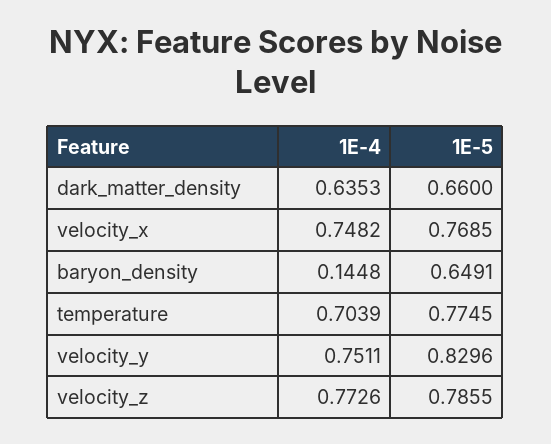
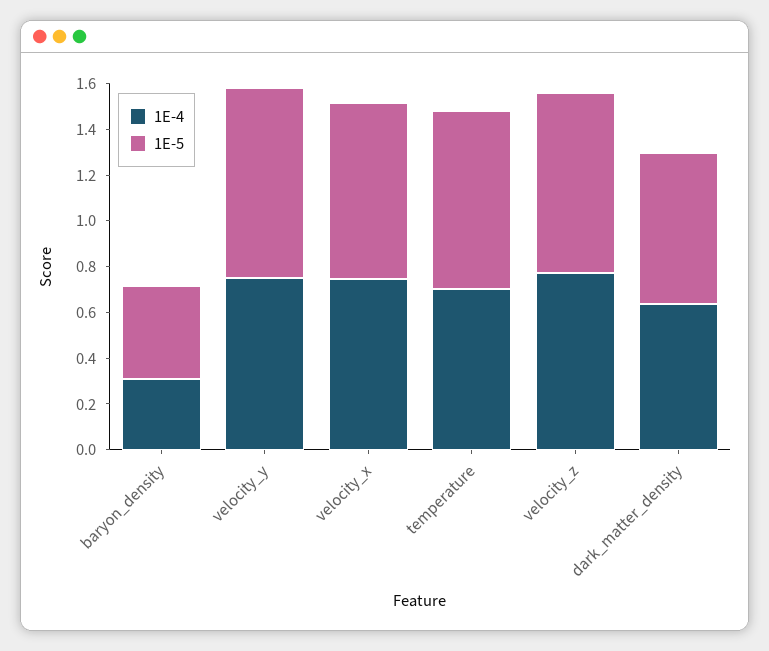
  {
    "1E-4": {
      "dark_matter_density": 0.6353,
      "velocity_x": 0.7482,
-     "baryon_density": 0.1448,
+     "baryon_density": 0.3,
      "temperature": 0.7039,
      "velocity_y": 0.7511,
      "velocity_z": 0.7726
    },
    "1E-5": {
      "dark_matter_density": 0.66,
      "velocity_x": 0.7685,
-     "baryon_density": 0.6491,
+     "baryon_density": 0.4,
      "temperature": 0.7745,
      "velocity_y": 0.8296,
      "velocity_z": 0.7855
    }
  }

